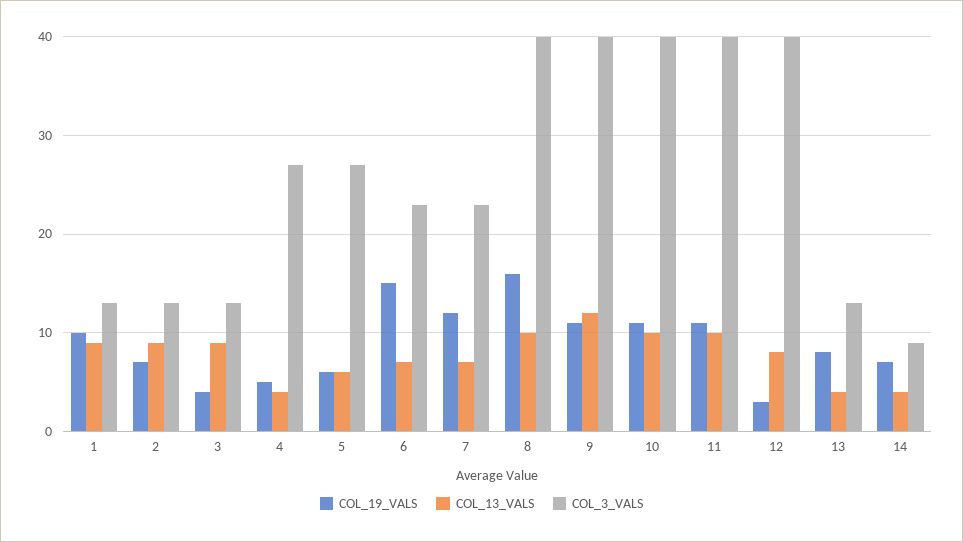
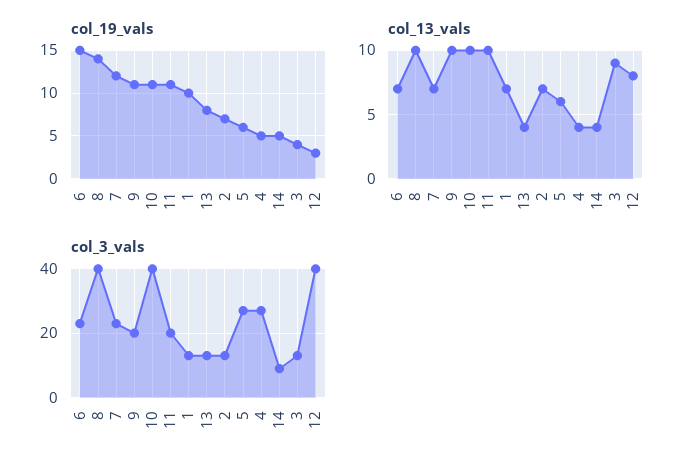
  {
    "COL_19_VALS": {
      "1": 10,
      "2": 7,
      "3": 4,
      "4": 5,
      "5": 6,
      "6": 15,
      "7": 12,
-     "8": 16,
+     "8": 14,
      "9": 11,
      "10": 11,
      "11": 11,
      "12": 3,
      "13": 8,
-     "14": 7
+     "14": 5
    },
    "COL_13_VALS": {
-     "1": 9,
+     "1": 7,
-     "2": 9,
+     "2": 7,
      "3": 9,
      "4": 4,
      "5": 6,
      "6": 7,
      "7": 7,
      "8": 10,
-     "9": 12,
+     "9": 10,
      "10": 10,
      "11": 10,
      "12": 8,
      "13": 4,
      "14": 4
    },
    "COL_3_VALS": {
      "1": 13,
      "2": 13,
      "3": 13,
      "4": 27,
      "5": 27,
      "6": 23,
      "7": 23,
      "8": 40,
-     "9": 40,
+     "9": 20,
      "10": 40,
-     "11": 40,
+     "11": 20,
      "12": 40,
      "13": 13,
      "14": 9
    }
  }

